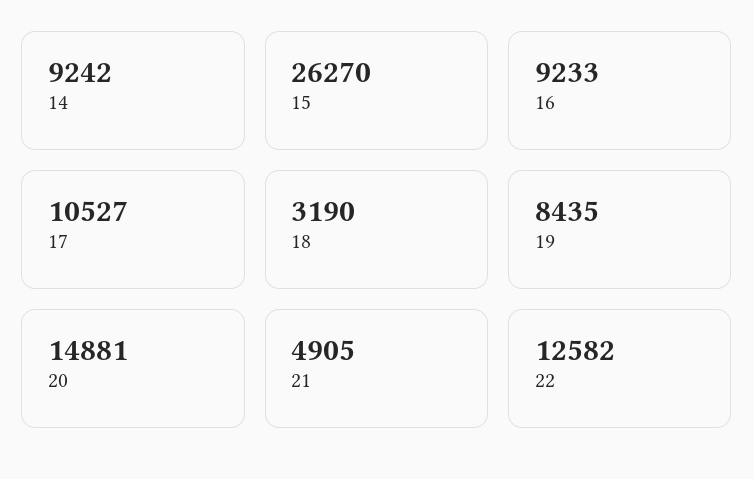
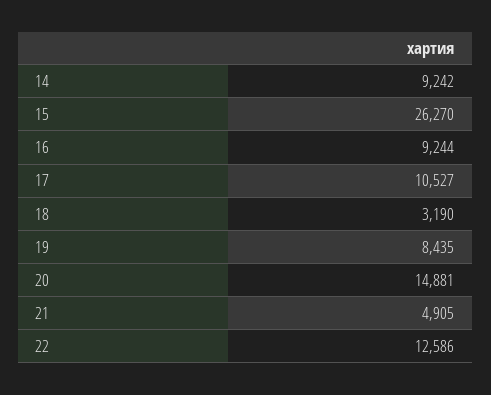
  {
    "14": 9242,
    "15": 26270,
-   "16": 9233,
+   "16": 9244,
    "17": 10527,
    "18": 3190,
    "19": 8435,
    "20": 14881,
    "21": 4905,
-   "22": 12582
+   "22": 12586
  }

